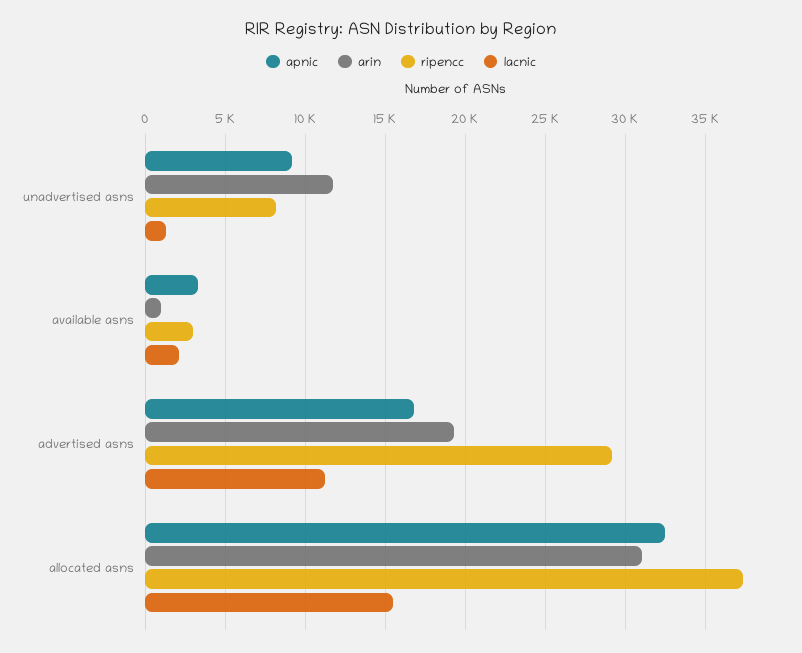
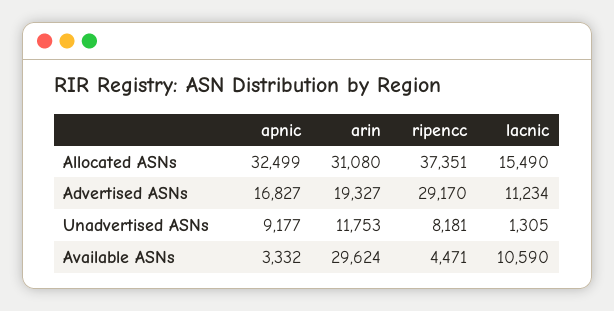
  {
    "apnic": {
      "unadvertised asns": 9177,
      "available asns": 3332,
      "advertised asns": 16827,
      "allocated asns": 32499
    },
    "arin": {
      "unadvertised asns": 11753,
-     "available asns": 1000,
+     "available asns": 29624,
      "advertised asns": 19327,
      "allocated asns": 31080
    },
    "ripencc": {
      "unadvertised asns": 8181,
-     "available asns": 3000,
+     "available asns": 4471,
      "advertised asns": 29170,
      "allocated asns": 37351
    },
    "lacnic": {
      "unadvertised asns": 1305,
-     "available asns": 2000,
+     "available asns": 10590,
      "advertised asns": 11234,
      "allocated asns": 15490
    }
  }

